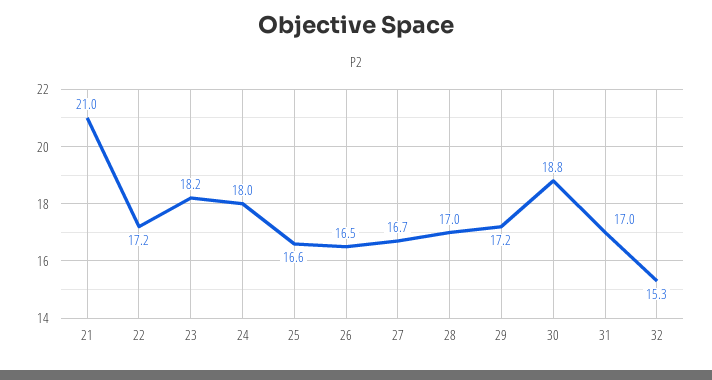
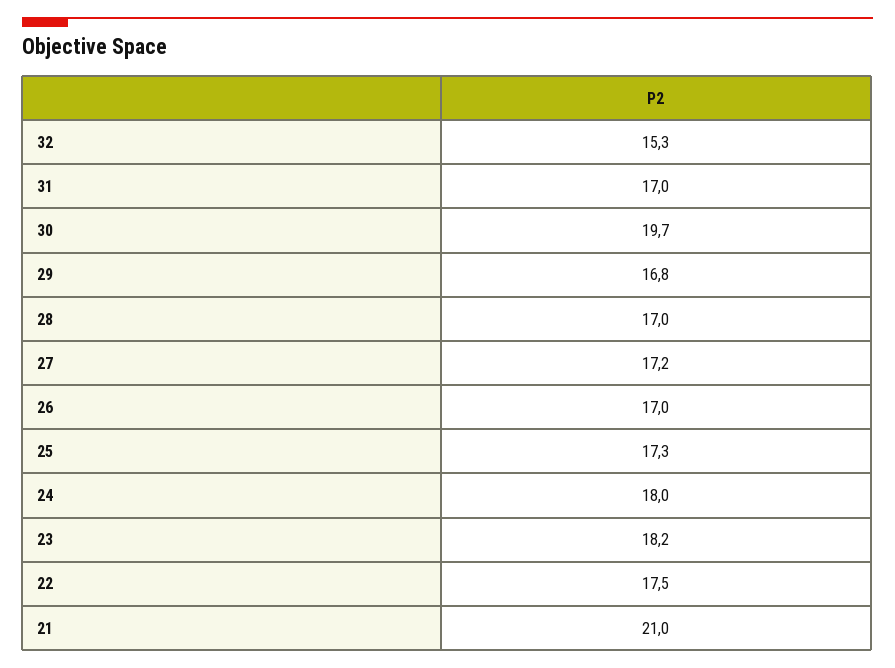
  {
    "21": 21,
-   "22": 17.2,
+   "22": 17.5,
    "23": 18.2,
    "24": 18,
-   "25": 16.6,
+   "25": 17.3,
-   "26": 16.5,
+   "26": 17,
-   "27": 16.7,
+   "27": 17.2,
    "28": 17,
-   "29": 17.2,
+   "29": 16.8,
-   "30": 18.8,
+   "30": 19.7,
    "31": 17,
    "32": 15.3
  }

